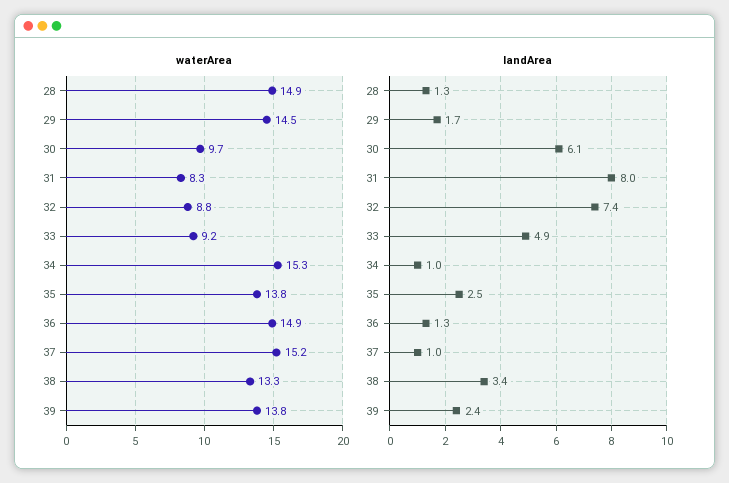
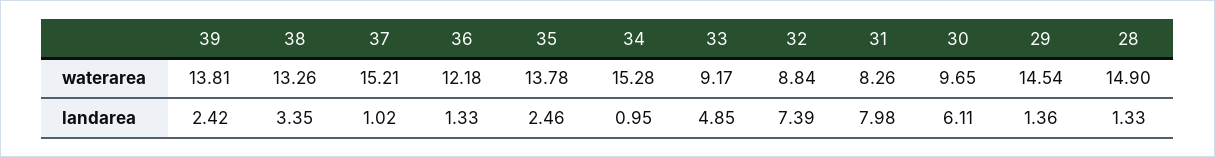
  {
    "waterArea": {
      "28": 14.9,
      "29": 14.54,
      "30": 9.65,
      "31": 8.26,
      "32": 8.84,
      "33": 9.17,
      "34": 15.28,
      "35": 13.78,
-     "36": 14.9,
+     "36": 12.18,
      "37": 15.21,
      "38": 13.26,
      "39": 13.81
    },
    "landArea": {
      "28": 1.33,
-     "29": 1.7,
+     "29": 1.36,
      "30": 6.11,
      "31": 7.98,
      "32": 7.39,
      "33": 4.85,
      "34": 0.95,
      "35": 2.46,
      "36": 1.33,
      "37": 1.02,
      "38": 3.35,
      "39": 2.42
    }
  }

